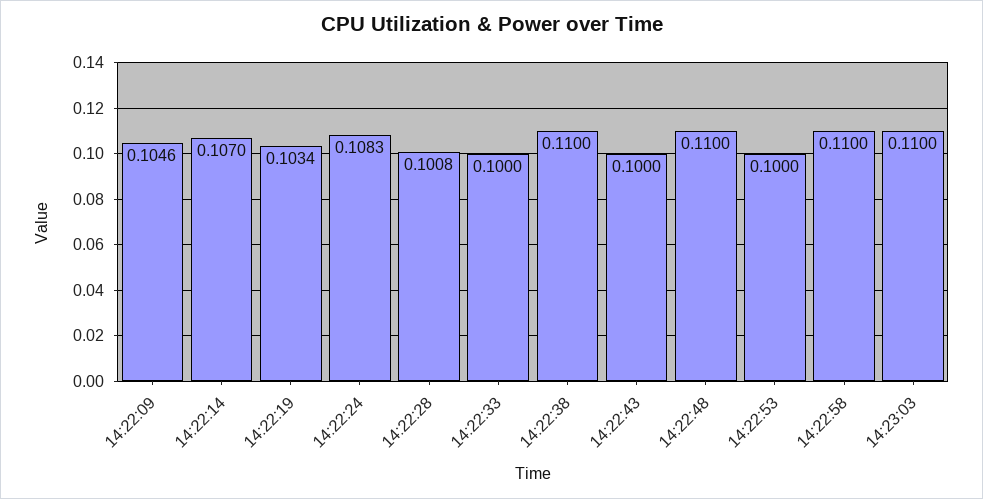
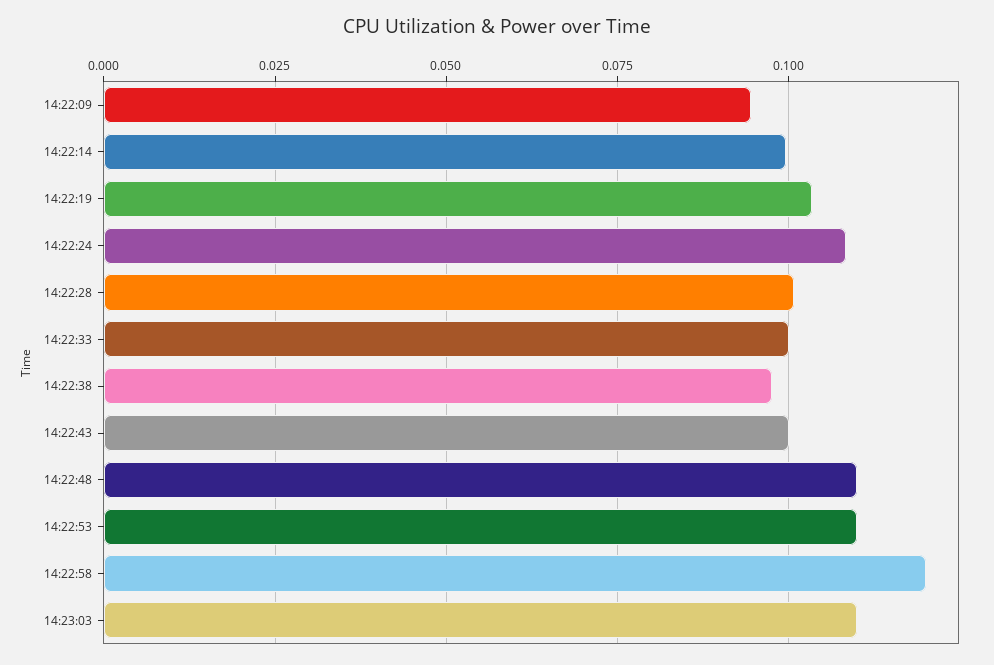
  {
-   "14:22:09": 0.1046,
+   "14:22:09": 0.095,
-   "14:22:14": 0.107,
+   "14:22:14": 0.1,
    "14:22:19": 0.1034,
    "14:22:24": 0.1083,
    "14:22:28": 0.1008,
    "14:22:33": 0.1,
-   "14:22:38": 0.11,
+   "14:22:38": 0.0975,
    "14:22:43": 0.1,
    "14:22:48": 0.11,
-   "14:22:53": 0.1,
+   "14:22:53": 0.11,
-   "14:22:58": 0.11,
+   "14:22:58": 0.12,
    "14:23:03": 0.11
  }

